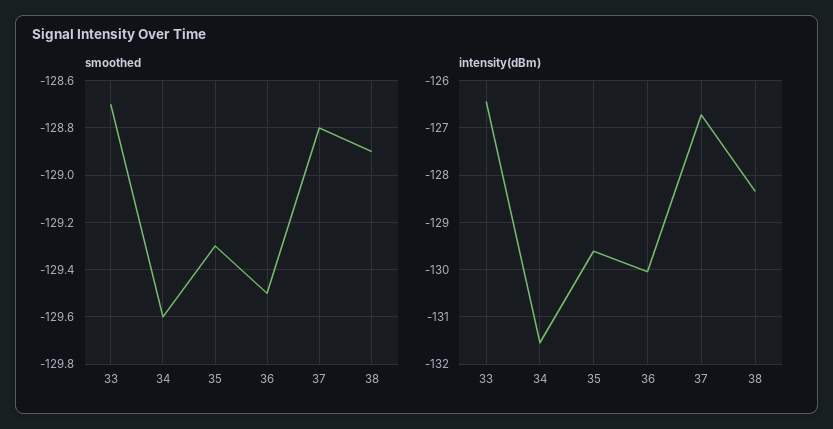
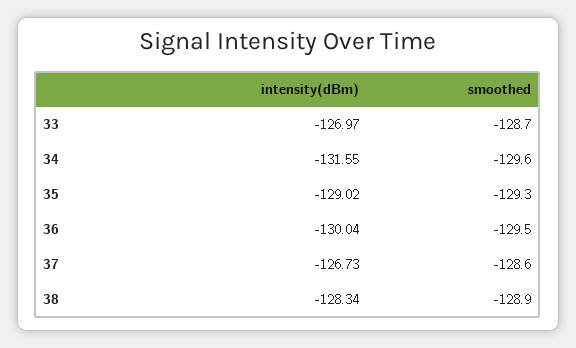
  {
    "smoothed": {
      "33": -128.7,
      "34": -129.6,
      "35": -129.3,
      "36": -129.5,
-     "37": -128.8,
+     "37": -128.6,
      "38": -128.9
    },
    "intensity(dBm)": {
-     "33": -126.4,
+     "33": -126.97,
      "34": -131.55,
-     "35": -129.6,
+     "35": -129.02,
      "36": -130.04,
      "37": -126.73,
      "38": -128.34
    }
  }

